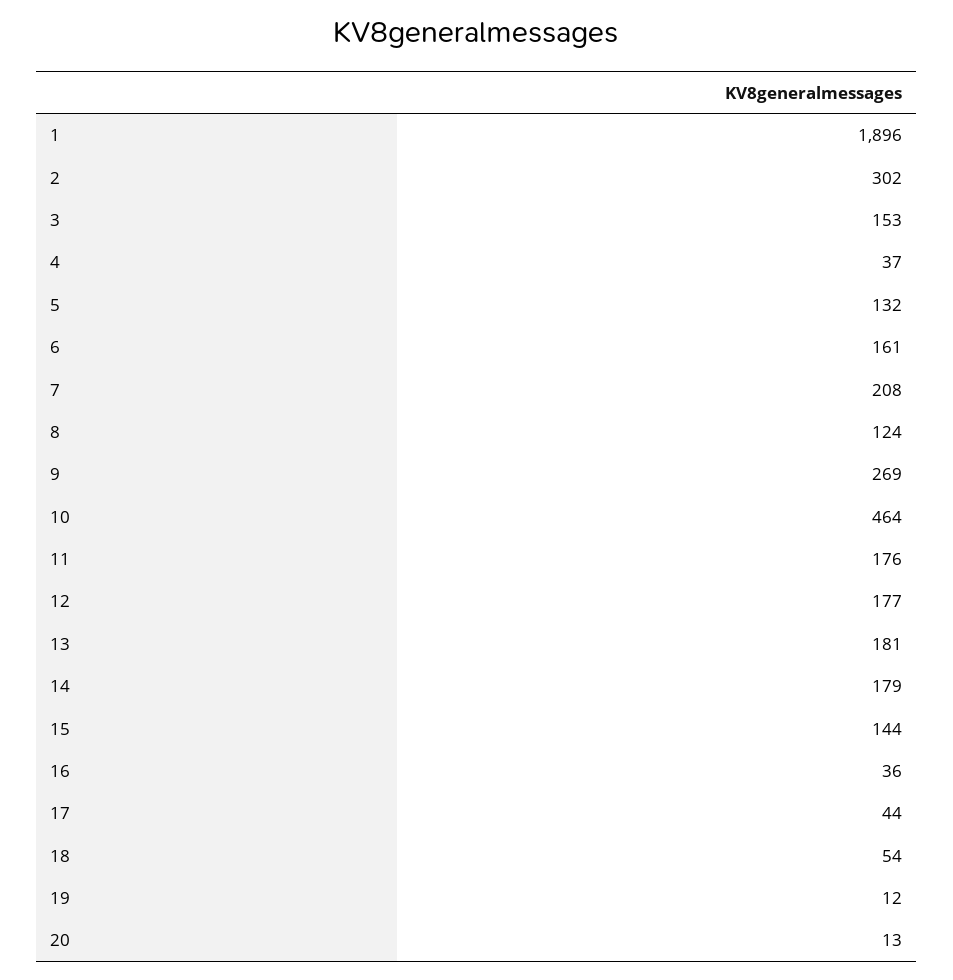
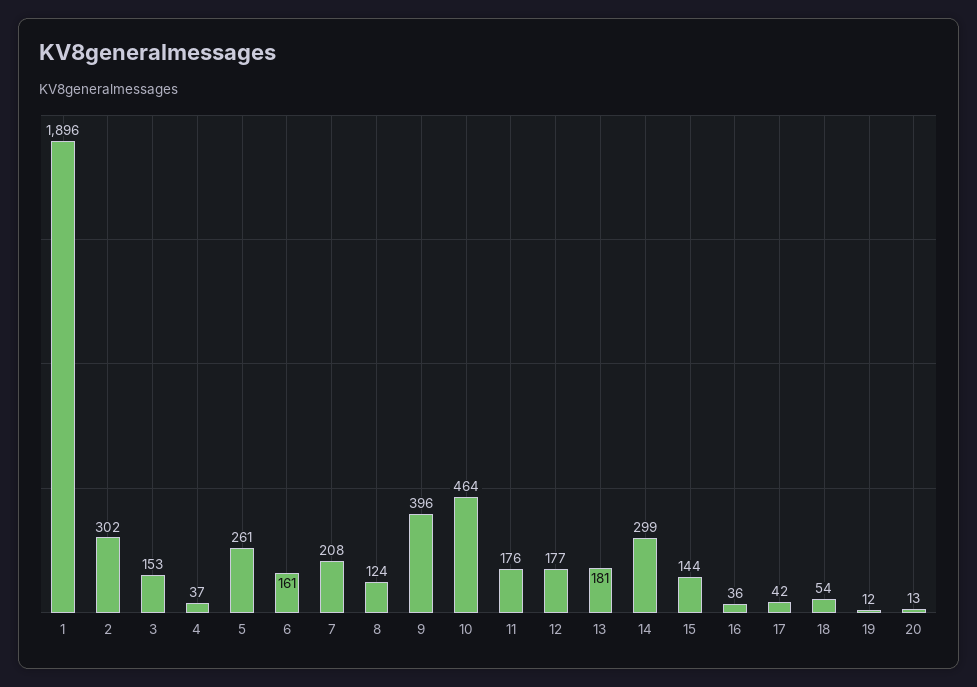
  {
    "1": 1896,
    "2": 302,
    "3": 153,
    "4": 37,
-   "5": 132,
+   "5": 261,
    "6": 161,
    "7": 208,
    "8": 124,
-   "9": 269,
+   "9": 396,
    "10": 464,
    "11": 176,
    "12": 177,
    "13": 181,
-   "14": 179,
+   "14": 299,
    "15": 144,
    "16": 36,
-   "17": 44,
+   "17": 42,
    "18": 54,
    "19": 12,
    "20": 13
  }

